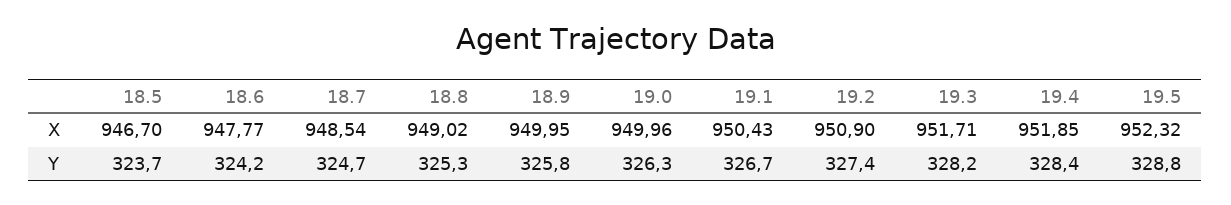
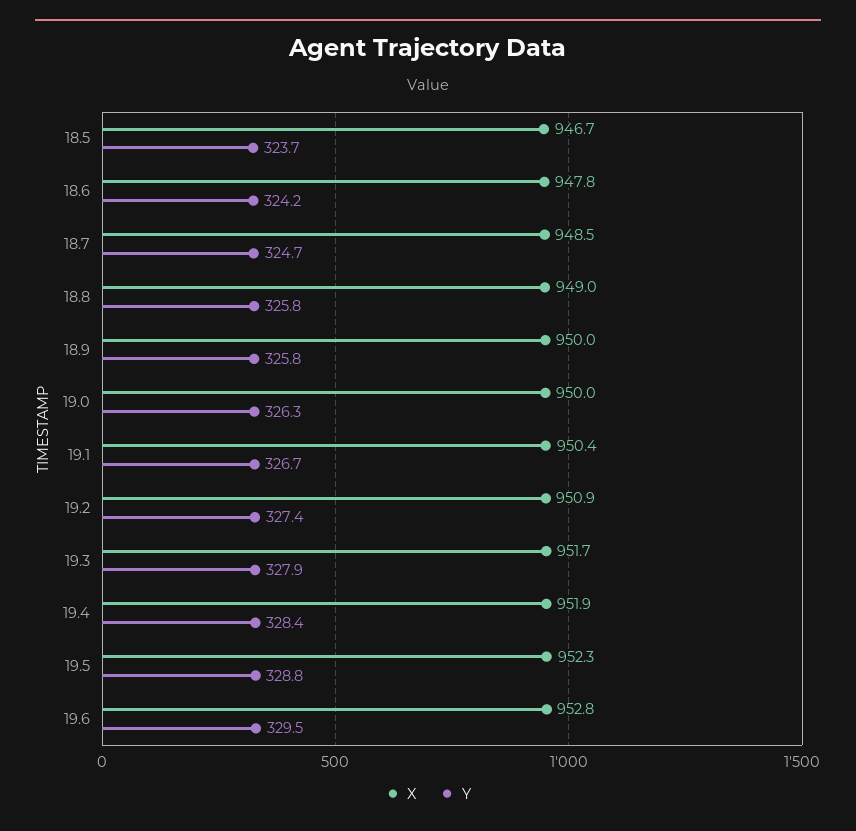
  {
    "X": {
      "18.5": 946.7,
      "18.6": 947.77,
      "18.7": 948.54,
      "18.8": 949.02,
      "18.9": 949.95,
      "19.0": 949.96,
      "19.1": 950.43,
      "19.2": 950.9,
      "19.3": 951.71,
      "19.4": 951.85,
-     "19.5": 952.32
+     "19.5": 952.32,
+     "19.6": 952.8
    },
    "Y": {
      "18.5": 323.7,
      "18.6": 324.2,
      "18.7": 324.7,
-     "18.8": 325.3,
+     "18.8": 325.8,
      "18.9": 325.8,
      "19.0": 326.3,
      "19.1": 326.7,
      "19.2": 327.4,
-     "19.3": 328.2,
+     "19.3": 327.9,
      "19.4": 328.4,
-     "19.5": 328.8
+     "19.5": 328.8,
+     "19.6": 329.5
    }
  }

